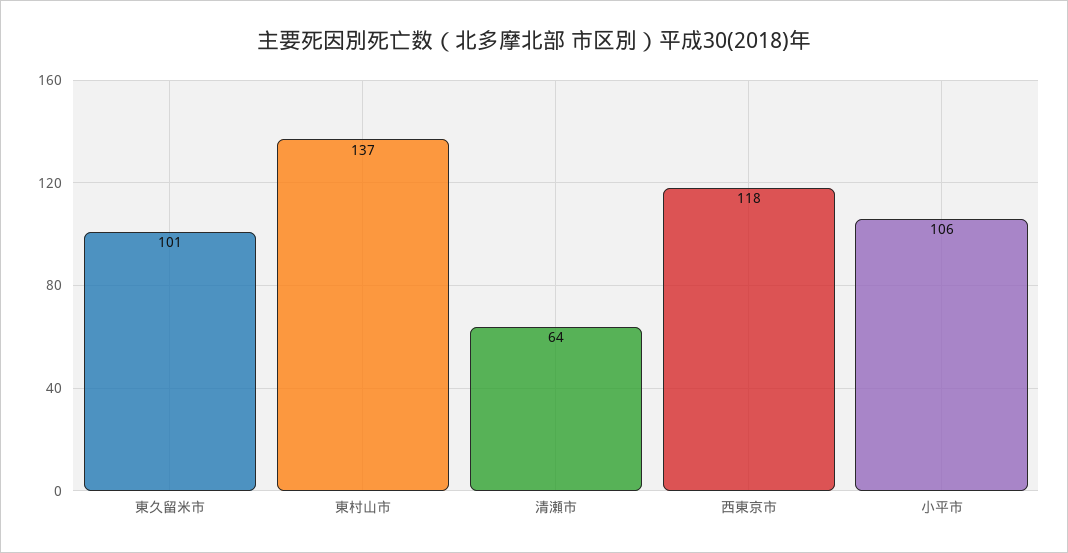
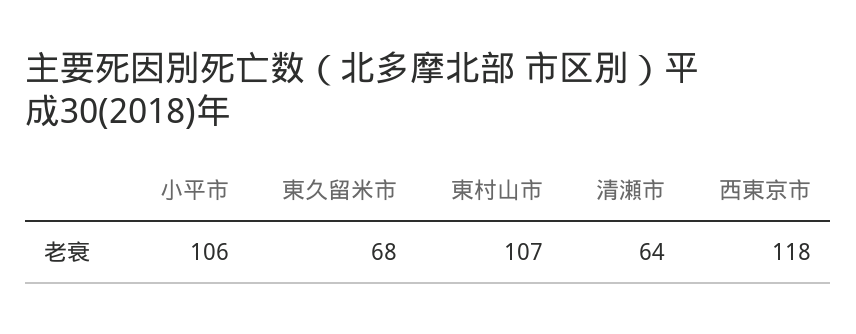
  {
-   "東久留米市": 101,
+   "東久留米市": 68,
-   "東村山市": 137,
+   "東村山市": 107,
    "清瀬市": 64,
    "西東京市": 118,
    "小平市": 106
  }

